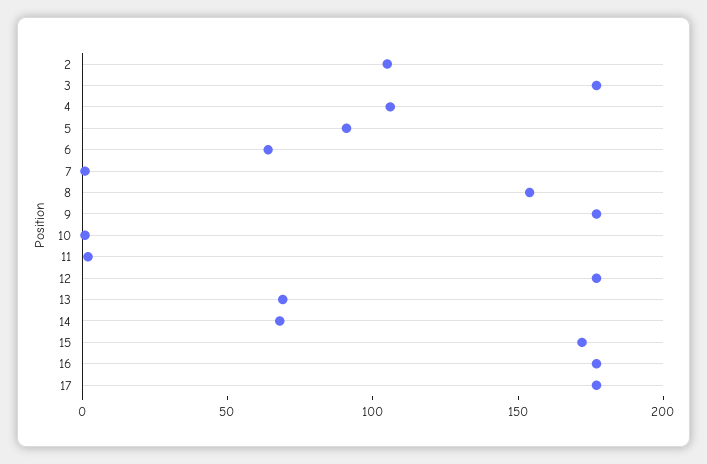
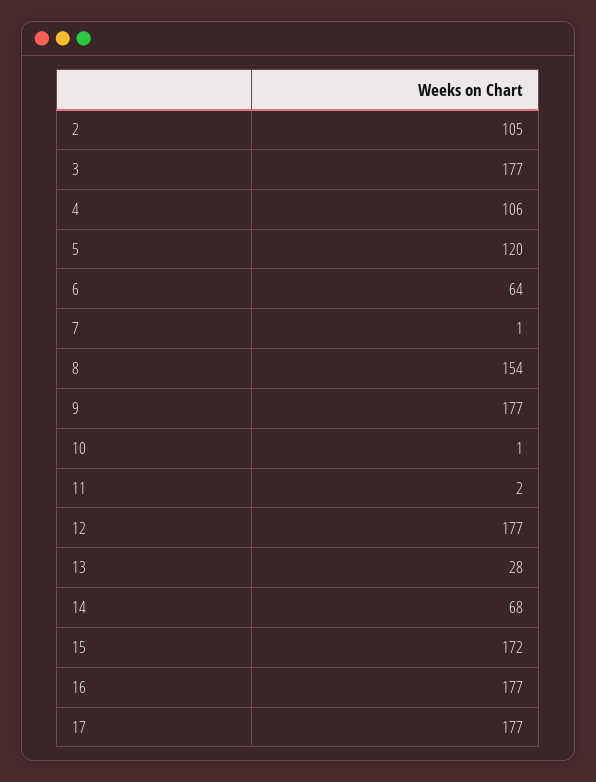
  {
    "2": 105,
    "3": 177,
    "4": 106,
-   "5": 90,
+   "5": 120,
    "6": 64,
    "7": 1,
    "8": 154,
    "9": 177,
    "10": 1,
    "11": 2,
    "12": 177,
-   "13": 70,
+   "13": 28,
    "14": 68,
    "15": 172,
    "16": 177,
    "17": 177
  }

